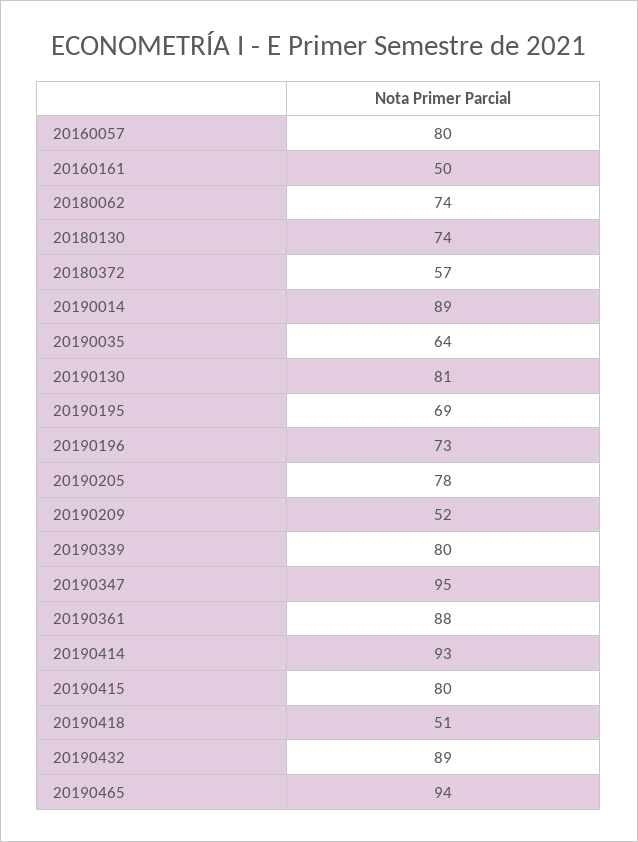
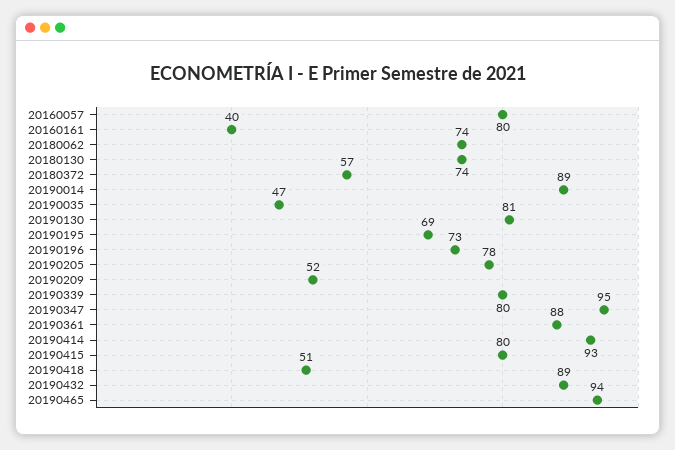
  {
    "20160057": 80,
-   "20160161": 50,
+   "20160161": 40,
    "20180062": 74,
    "20180130": 74,
    "20180372": 57,
    "20190014": 89,
-   "20190035": 64,
+   "20190035": 47,
    "20190130": 81,
    "20190195": 69,
    "20190196": 73,
    "20190205": 78,
    "20190209": 52,
    "20190339": 80,
    "20190347": 95,
    "20190361": 88,
    "20190414": 93,
    "20190415": 80,
    "20190418": 51,
    "20190432": 89,
    "20190465": 94
  }

